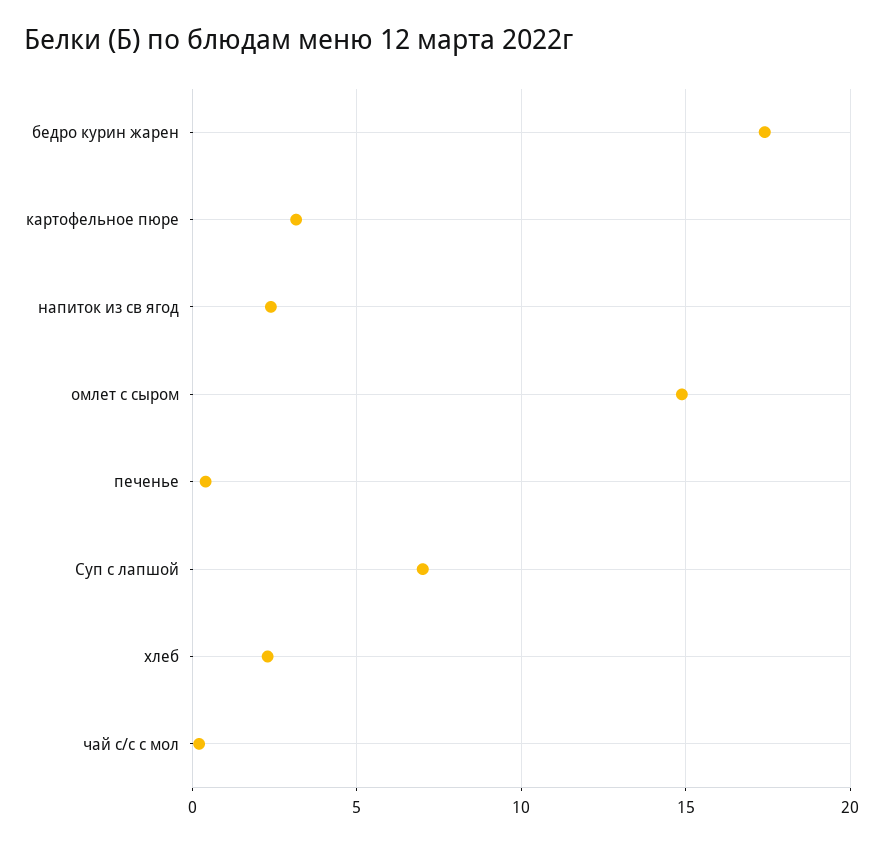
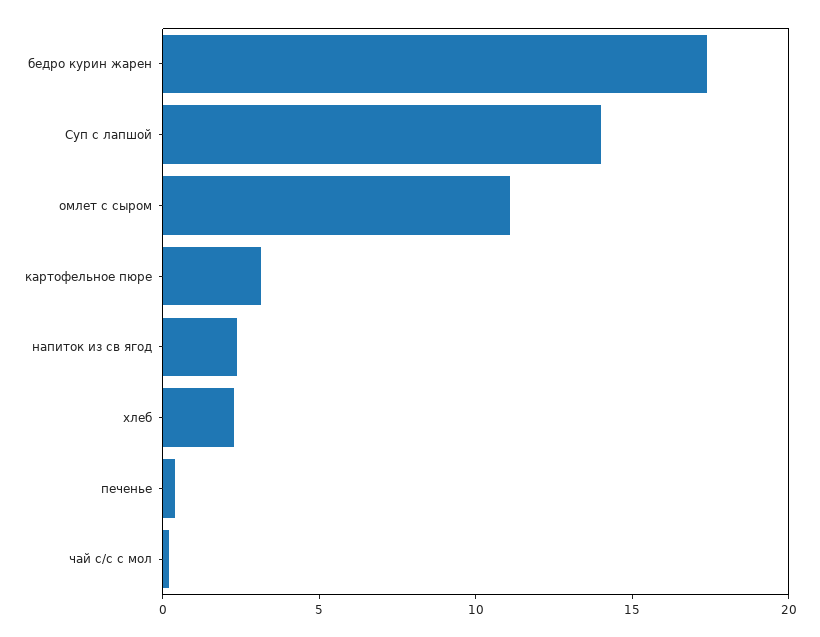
  {
    "бедро курин жарен": 17.5,
    "картофельное пюре": 3,
    "напиток из св ягод": 2.5,
-   "омлет с сыром": 15,
+   "омлет с сыром": 11,
    "печенье": 0.5,
-   "Суп с лапшой": 7,
+   "Суп с лапшой": 14,
    "хлеб": 2.5,
    "чай с/с с мол": 0
  }

